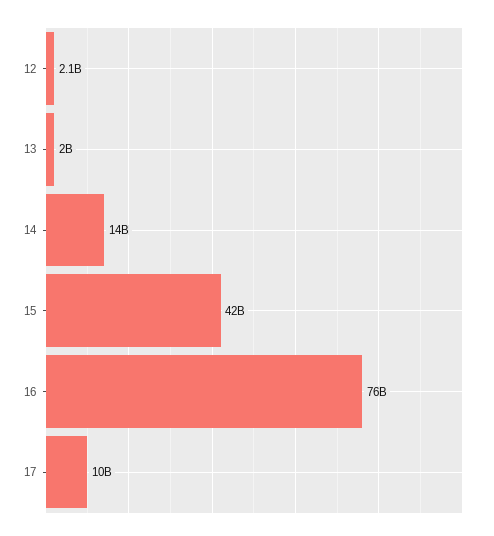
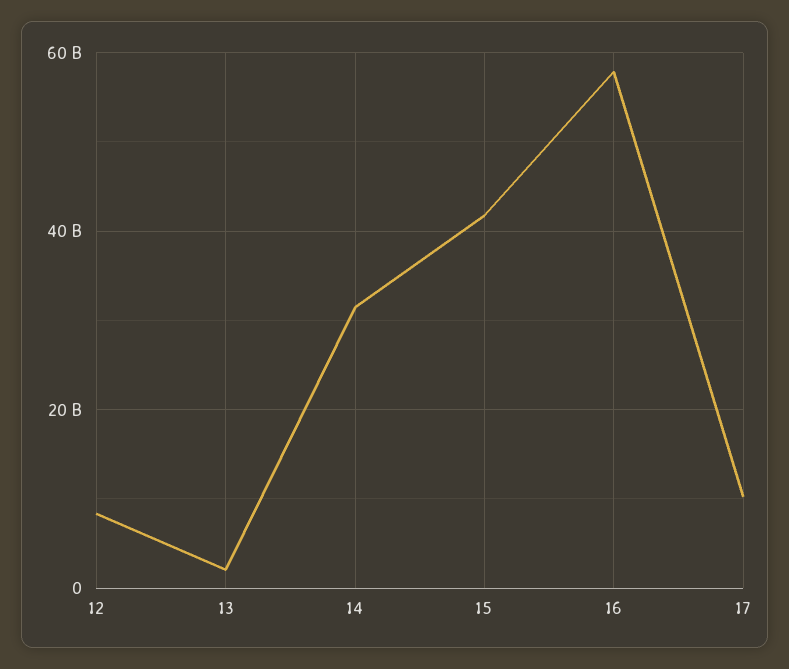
  {
-   "12": 2100000000,
+   "12": 8000000000,
    "13": 2000000000,
-   "14": 14000000000,
+   "14": 32000000000,
    "15": 42000000000,
-   "16": 76000000000,
+   "16": 58000000000,
    "17": 10000000000
  }

